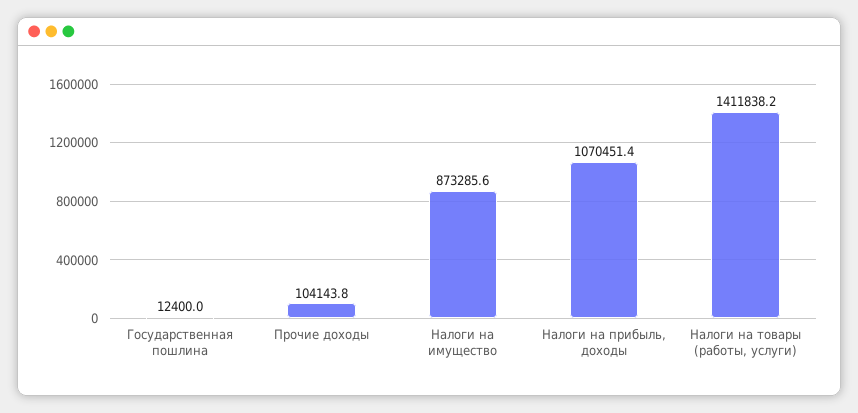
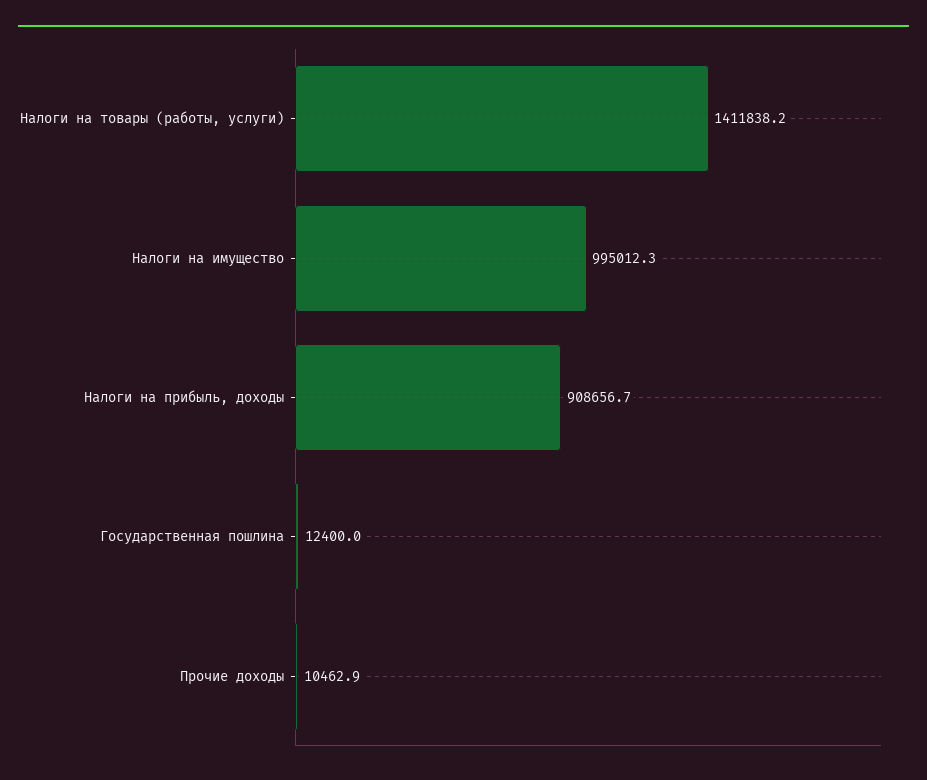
  {
    "Государственная пошлина": 12400,
-   "Прочие доходы": 104143.8,
+   "Прочие доходы": 10462.9,
-   "Налоги на имущество": 873285.6,
+   "Налоги на имущество": 995012.3,
-   "Налоги на прибыль, доходы": 1070451.4,
+   "Налоги на прибыль, доходы": 908656.7,
    "Налоги на товары (работы, услуги)": 1411838.2
  }

